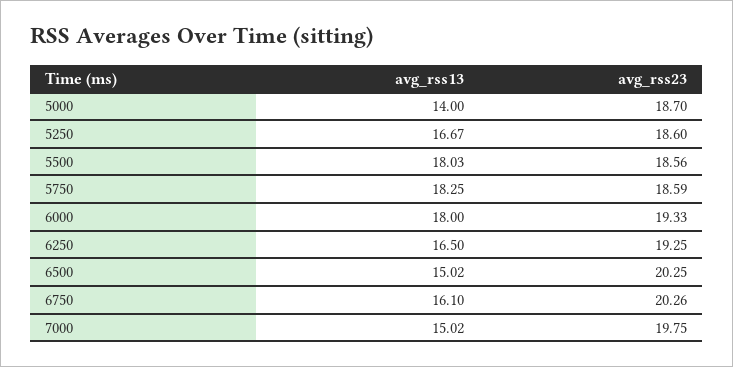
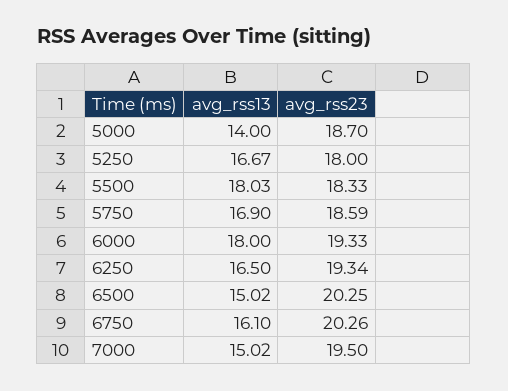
  {
    "avg_rss13": {
      "5000": 14,
      "5250": 16.67,
      "5500": 18.03,
-     "5750": 18.25,
+     "5750": 16.9,
      "6000": 18,
      "6250": 16.5,
      "6500": 15.02,
      "6750": 16.1,
      "7000": 15.02
    },
    "avg_rss23": {
      "5000": 18.7,
-     "5250": 18.6,
+     "5250": 18,
-     "5500": 18.56,
+     "5500": 18.33,
      "5750": 18.59,
      "6000": 19.33,
-     "6250": 19.25,
+     "6250": 19.34,
      "6500": 20.25,
      "6750": 20.26,
-     "7000": 19.75
+     "7000": 19.5
    }
  }

